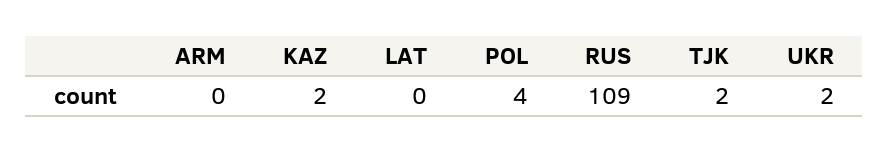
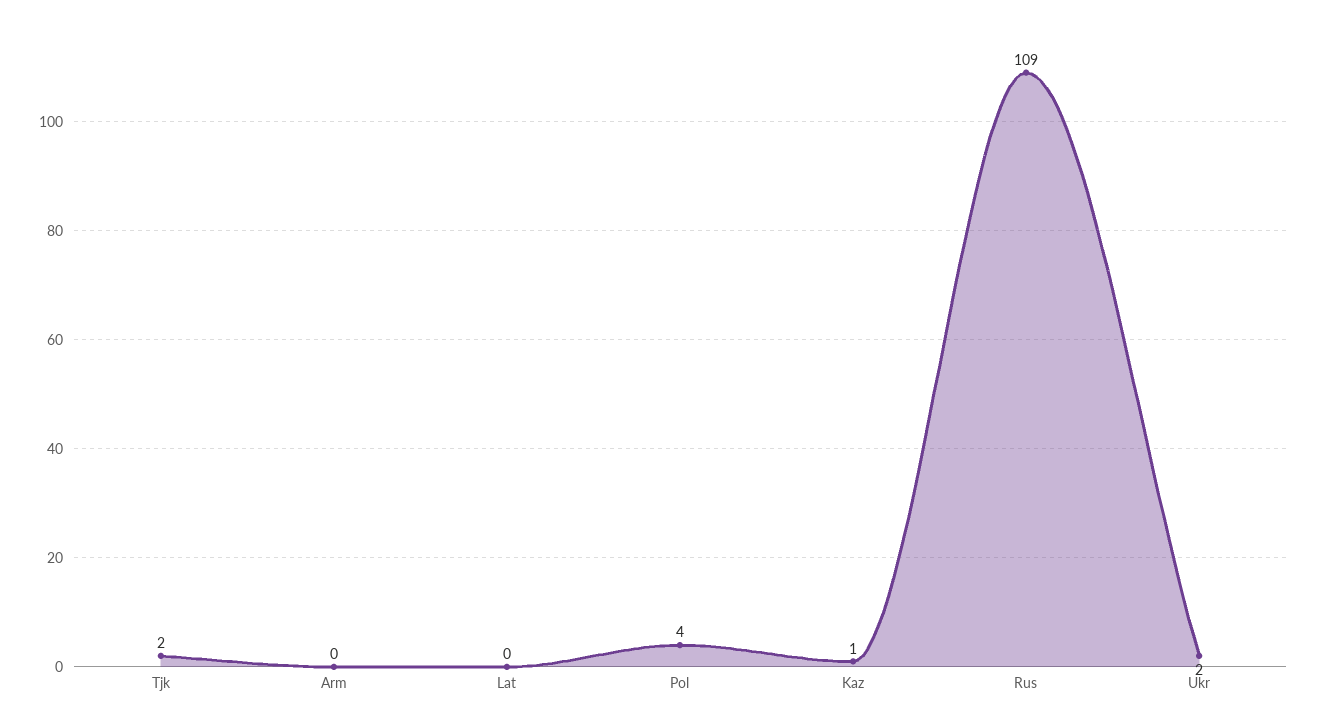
  {
    "ARM": 0,
-   "KAZ": 2,
+   "KAZ": 1,
    "LAT": 0,
    "POL": 4,
    "RUS": 109,
    "TJK": 2,
    "UKR": 2
  }

